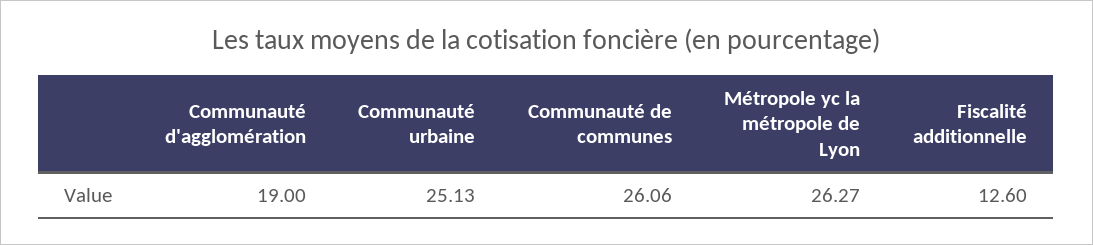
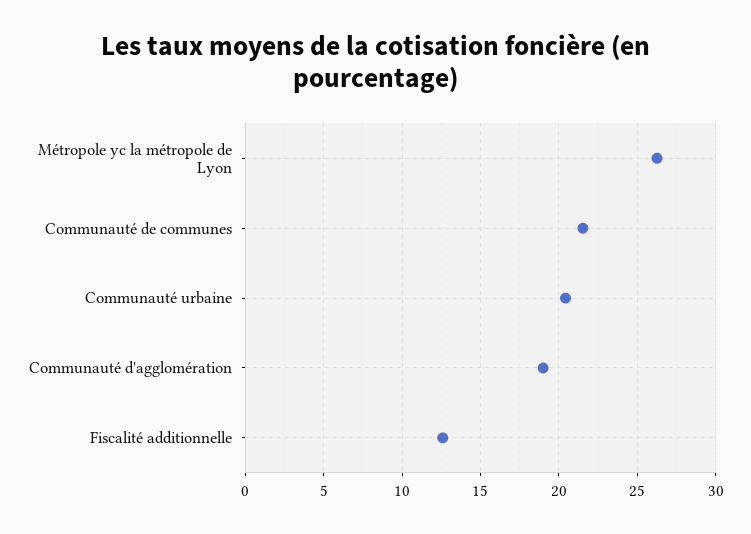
  {
    "Communauté d'agglomération": 19,
-   "Communauté urbaine": 25.13,
+   "Communauté urbaine": 20.5,
-   "Communauté de communes": 26.06,
+   "Communauté de communes": 21.5,
    "Métropole yc la métropole de Lyon": 26.27,
    "Fiscalité additionnelle": 12.6
  }

